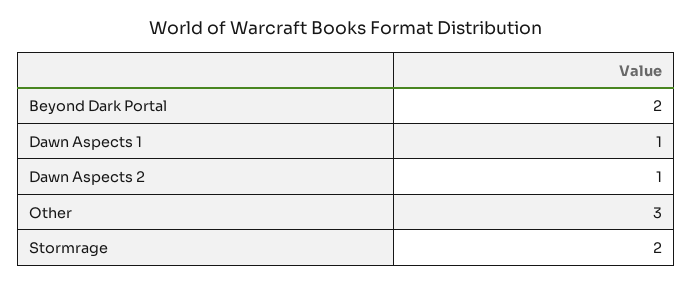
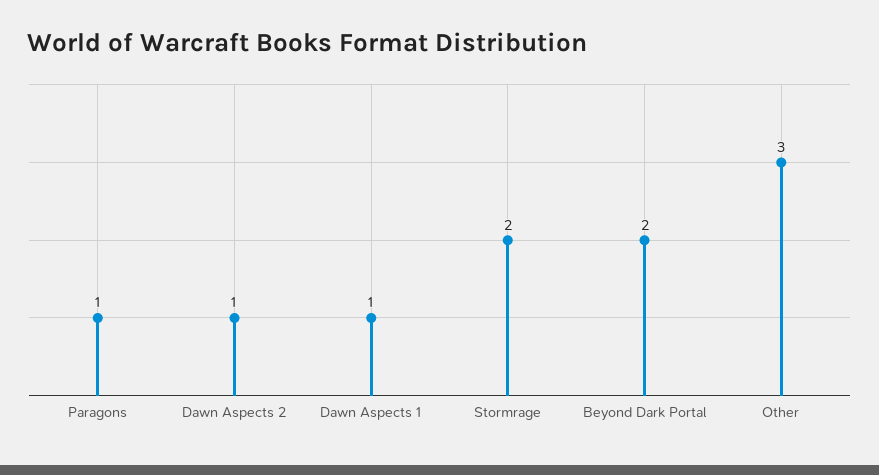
  {
    "Beyond Dark Portal": 2,
    "Dawn Aspects 1": 1,
    "Dawn Aspects 2": 1,
    "Other": 3,
-   "Stormrage": 2
+   "Stormrage": 2,
+   "Paragons": 1
  }

